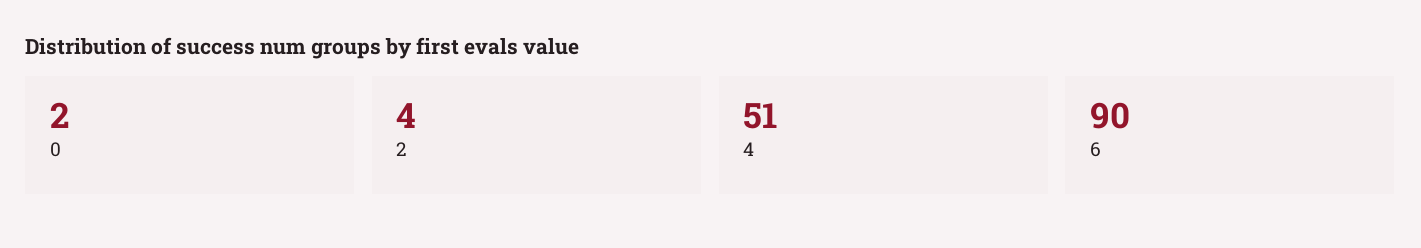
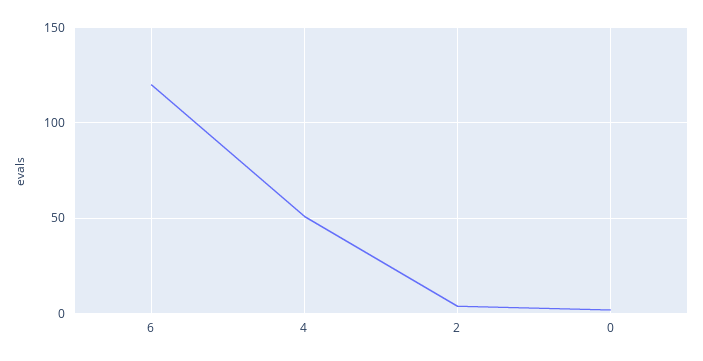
  {
    "0": 2,
    "2": 4,
    "4": 51,
-   "6": 90
+   "6": 120
  }

